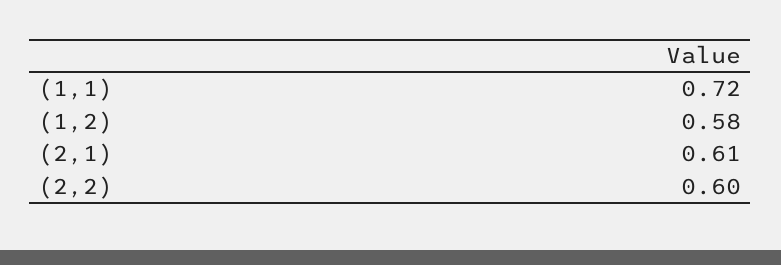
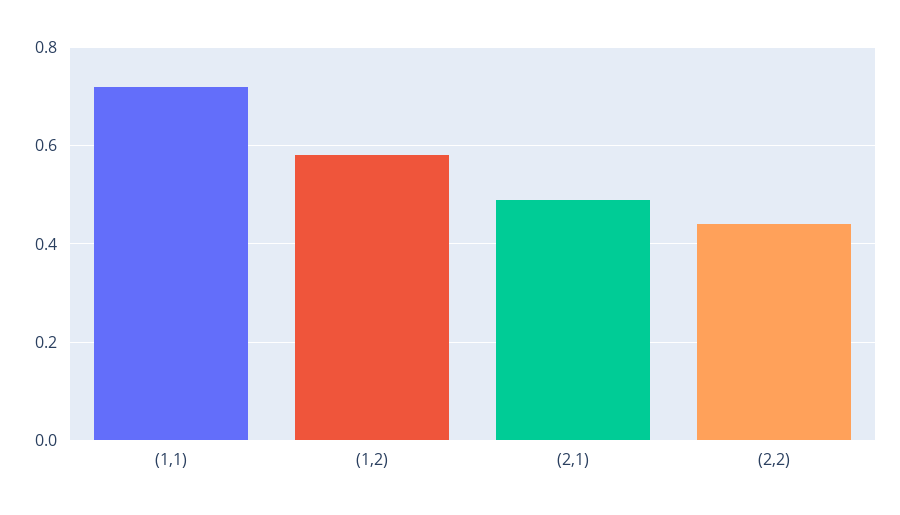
  {
    "(1,1)": 0.72,
    "(1,2)": 0.58,
-   "(2,1)": 0.61,
+   "(2,1)": 0.5,
-   "(2,2)": 0.6
+   "(2,2)": 0.45
  }

